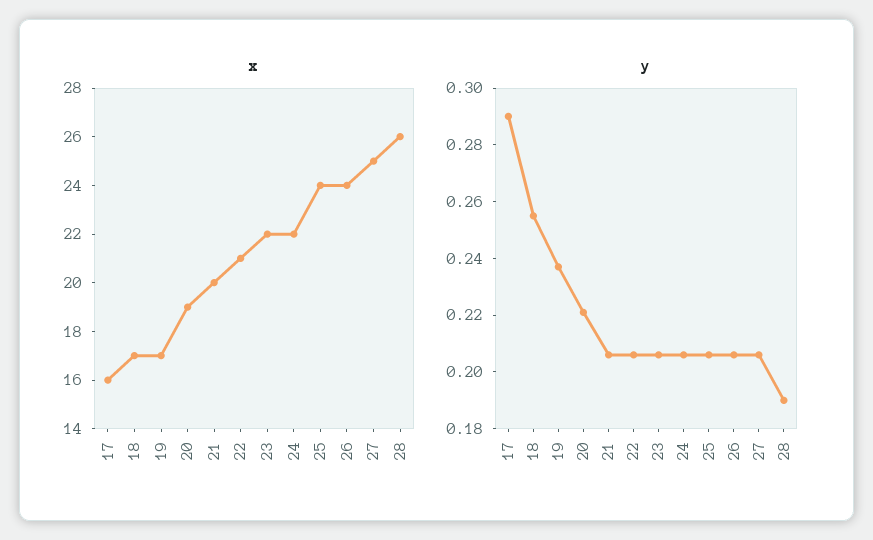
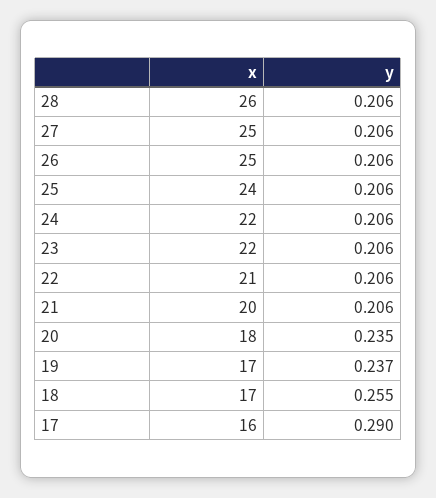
  {
    "x": {
      "17": 16,
      "18": 17,
      "19": 17,
-     "20": 19,
+     "20": 18,
      "21": 20,
      "22": 21,
      "23": 22,
      "24": 22,
      "25": 24,
-     "26": 24,
+     "26": 25,
      "27": 25,
      "28": 26
    },
    "y": {
      "17": 0.29,
      "18": 0.255,
      "19": 0.237,
-     "20": 0.22,
+     "20": 0.235,
      "21": 0.206,
      "22": 0.206,
      "23": 0.206,
      "24": 0.206,
      "25": 0.206,
      "26": 0.206,
      "27": 0.206,
-     "28": 0.19
+     "28": 0.206
    }
  }

